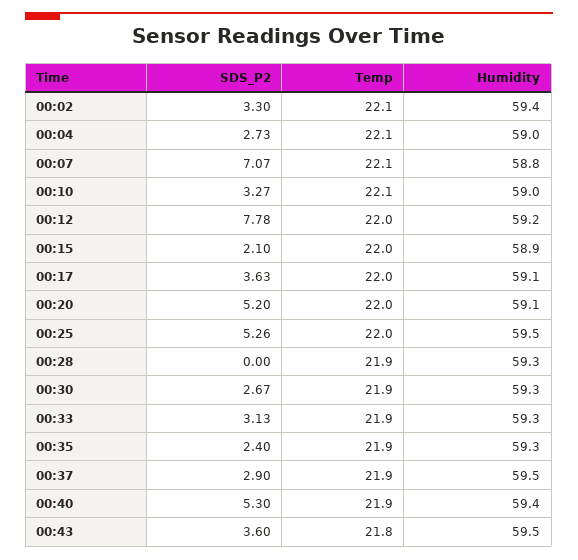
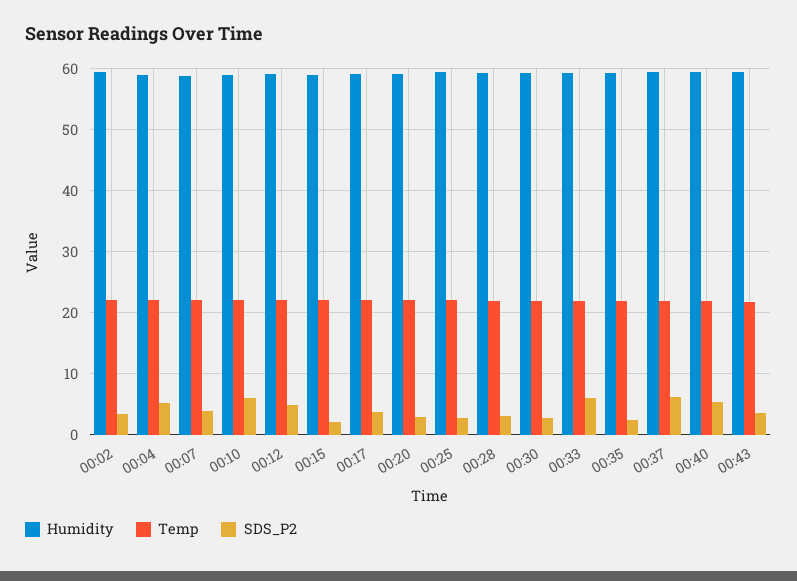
  {
    "SDS_P2": {
      "00:02": 3.3,
-     "00:04": 2.73,
+     "00:04": 5,
-     "00:07": 7.07,
+     "00:07": 4,
-     "00:10": 3.27,
+     "00:10": 6,
-     "00:12": 7.78,
+     "00:12": 5,
      "00:15": 2.1,
      "00:17": 3.63,
-     "00:20": 5.2,
+     "00:20": 3,
-     "00:25": 5.26,
+     "00:25": 3,
-     "00:28": 0,
+     "00:28": 3,
      "00:30": 2.67,
-     "00:33": 3.13,
+     "00:33": 6,
      "00:35": 2.4,
-     "00:37": 2.9,
+     "00:37": 6,
      "00:40": 5.3,
      "00:43": 3.6
    },
    "Temp": {
      "00:02": 22.1,
      "00:04": 22.1,
      "00:07": 22.1,
      "00:10": 22.1,
      "00:12": 22,
      "00:15": 22,
      "00:17": 22,
      "00:20": 22,
      "00:25": 22,
      "00:28": 21.9,
      "00:30": 21.9,
      "00:33": 21.9,
      "00:35": 21.9,
      "00:37": 21.9,
      "00:40": 21.9,
      "00:43": 21.8
    },
    "Humidity": {
      "00:02": 59.4,
      "00:04": 59,
      "00:07": 58.8,
      "00:10": 59,
      "00:12": 59.2,
      "00:15": 58.9,
      "00:17": 59.1,
      "00:20": 59.1,
      "00:25": 59.5,
      "00:28": 59.3,
      "00:30": 59.3,
      "00:33": 59.3,
      "00:35": 59.3,
      "00:37": 59.5,
      "00:40": 59.4,
      "00:43": 59.5
    }
  }

